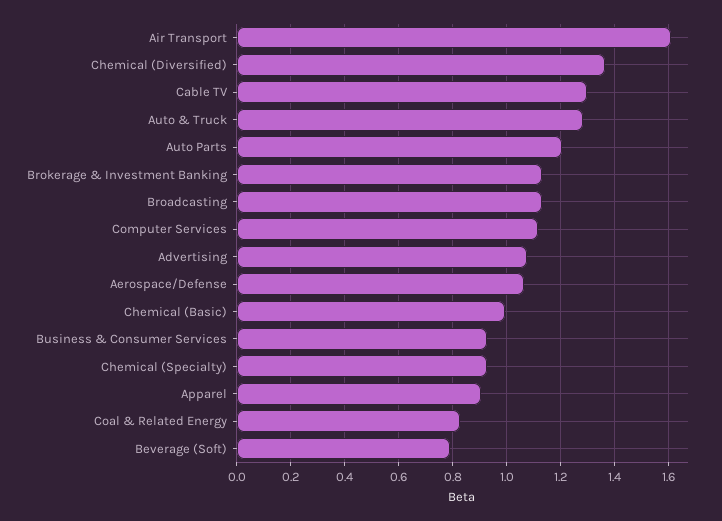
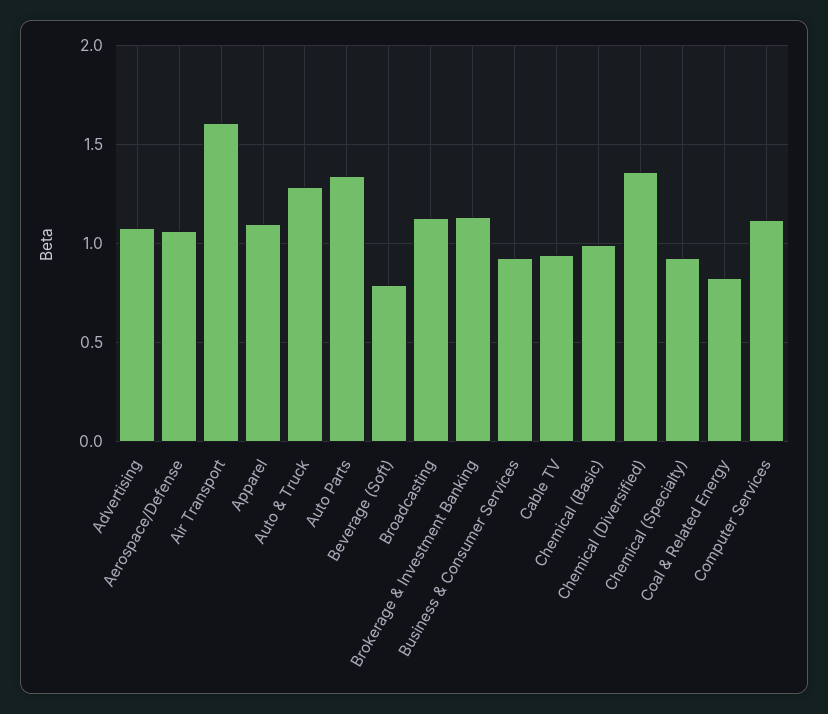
  {
    "Air Transport": 1.6,
    "Chemical (Diversified)": 1.375,
-   "Cable TV": 1.3,
+   "Cable TV": 0.95,
    "Auto & Truck": 1.275,
-   "Auto Parts": 1.2,
+   "Auto Parts": 1.35,
    "Brokerage & Investment Banking": 1.125,
    "Broadcasting": 1.125,
    "Computer Services": 1.125,
    "Advertising": 1.075,
    "Aerospace/Defense": 1.075,
    "Chemical (Basic)": 1,
    "Business & Consumer Services": 0.925,
    "Chemical (Specialty)": 0.925,
-   "Apparel": 0.9,
+   "Apparel": 1.1,
    "Coal & Related Energy": 0.825,
    "Beverage (Soft)": 0.8
  }

